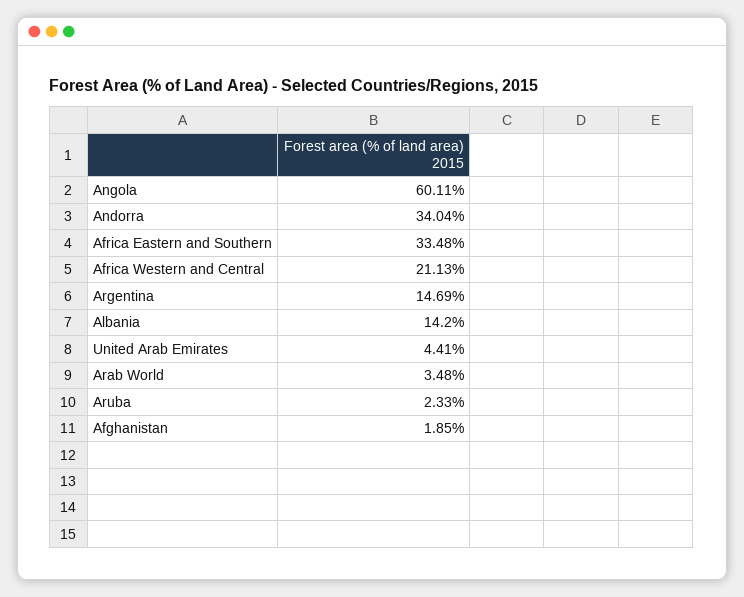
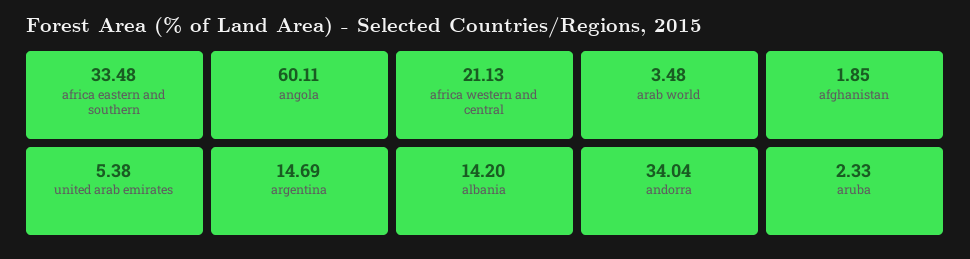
  {
    "Angola": 60.11,
    "Andorra": 34.04,
    "Africa Eastern and Southern": 33.48,
    "Africa Western and Central": 21.13,
    "Argentina": 14.69,
    "Albania": 14.2,
-   "United Arab Emirates": 4.41,
+   "United Arab Emirates": 5.38,
    "Arab World": 3.48,
    "Aruba": 2.33,
    "Afghanistan": 1.85
  }

